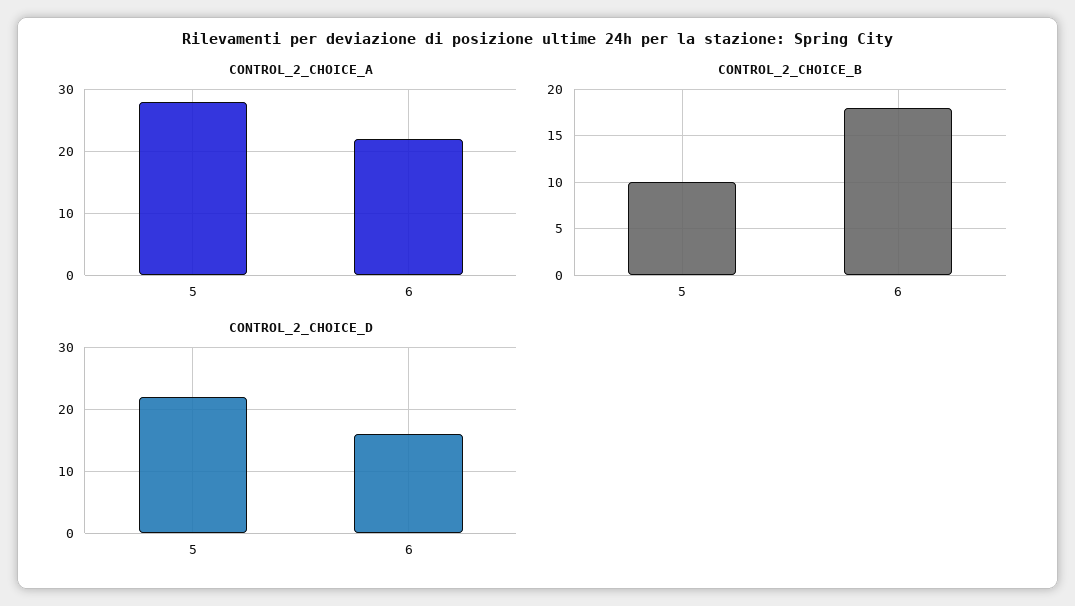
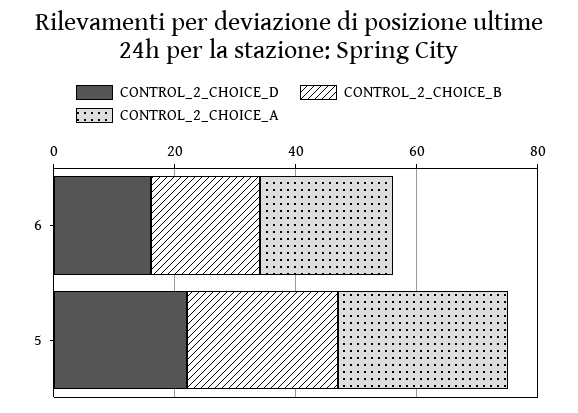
  {
    "CONTROL_2_CHOICE_A": {
      "5": 28,
      "6": 22
    },
    "CONTROL_2_CHOICE_B": {
-     "5": 10,
+     "5": 25,
      "6": 18
    },
    "CONTROL_2_CHOICE_D": {
      "5": 22,
      "6": 16
    }
  }

